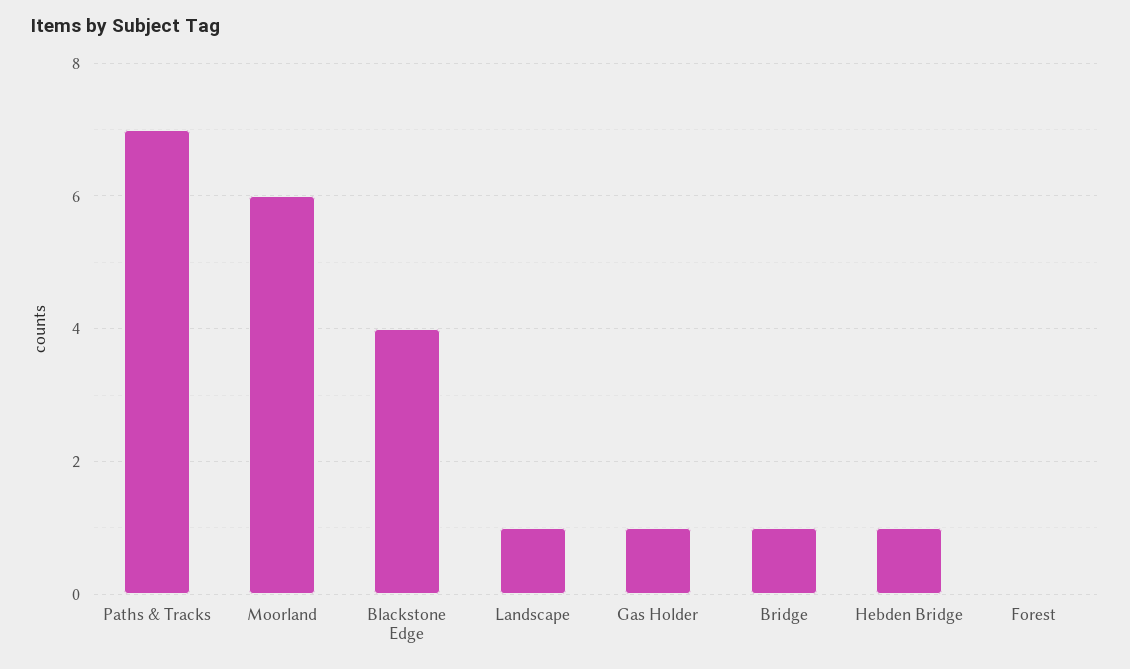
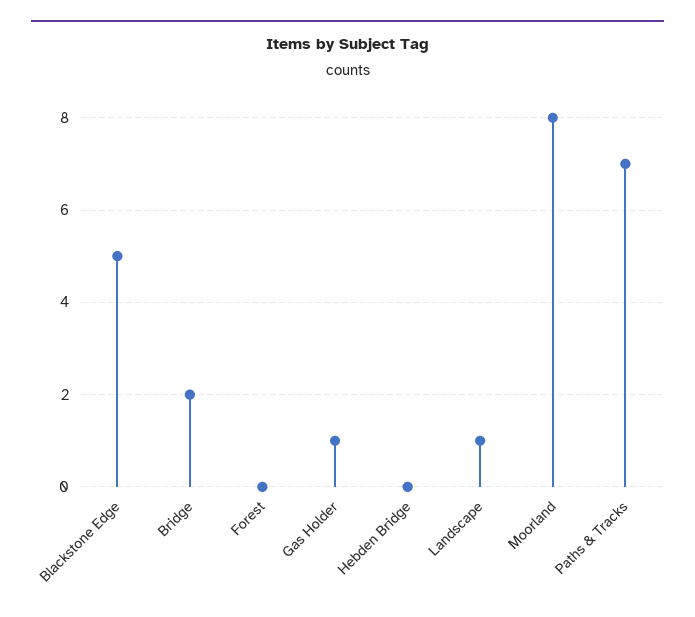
  {
    "Paths & Tracks": 7,
-   "Moorland": 6,
+   "Moorland": 8,
-   "Blackstone Edge": 4,
+   "Blackstone Edge": 5,
    "Landscape": 1,
    "Gas Holder": 1,
-   "Bridge": 1,
+   "Bridge": 2,
-   "Hebden Bridge": 1,
+   "Hebden Bridge": 0,
    "Forest": 0
  }

